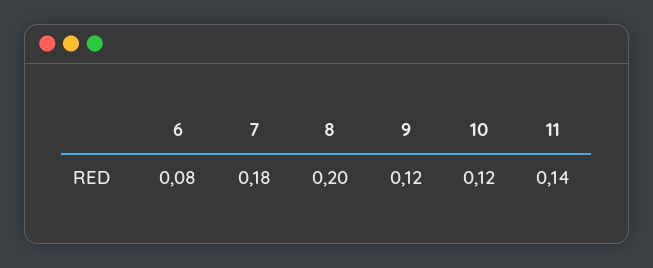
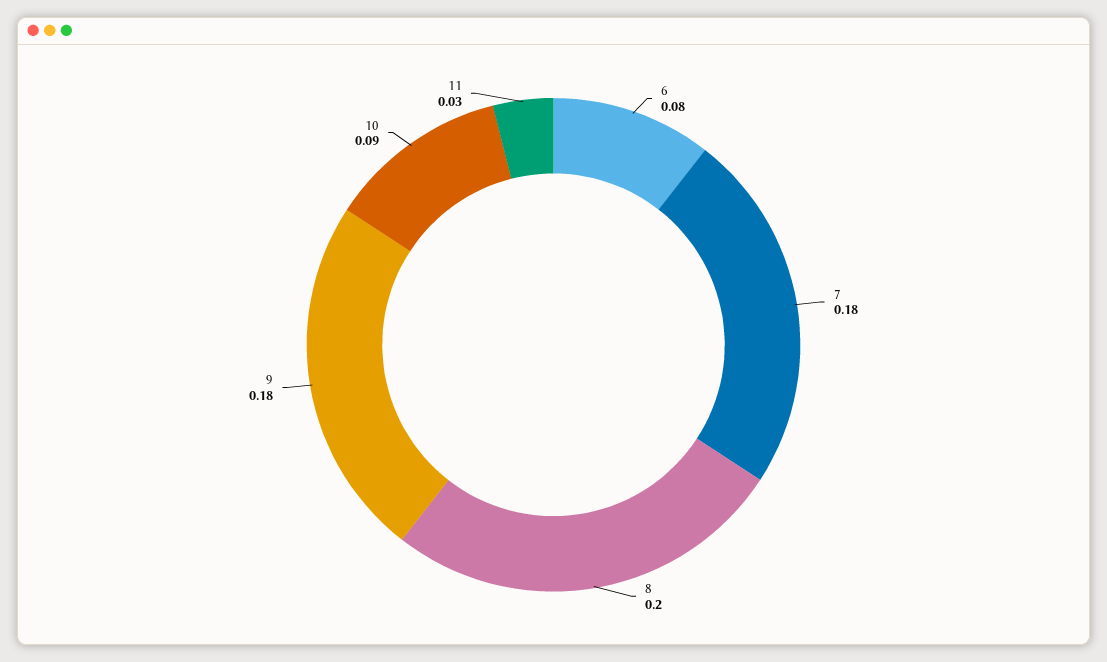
  {
    "6": 0.08,
    "7": 0.18,
    "8": 0.2,
-   "9": 0.12,
+   "9": 0.18,
-   "10": 0.12,
+   "10": 0.09,
-   "11": 0.14
+   "11": 0.03
  }

